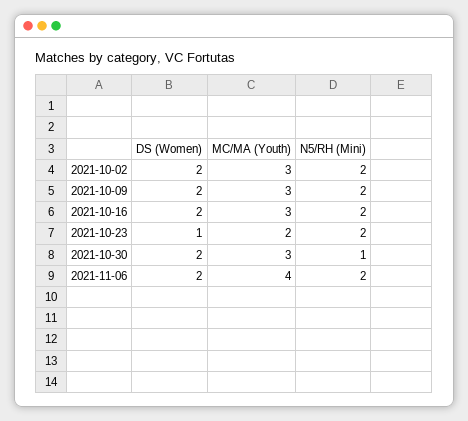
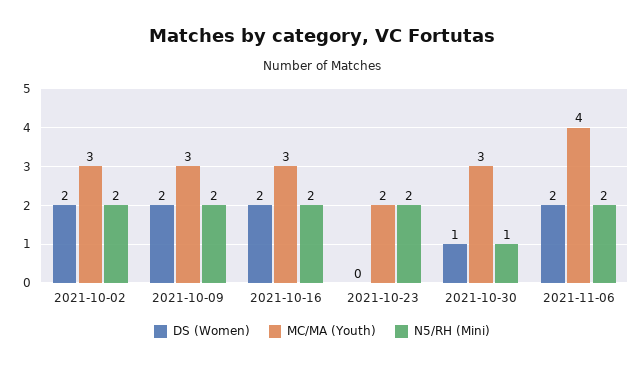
  {
    "DS (Women)": {
      "2021-10-02": 2,
      "2021-10-09": 2,
      "2021-10-16": 2,
-     "2021-10-23": 1,
+     "2021-10-23": 0,
-     "2021-10-30": 2,
+     "2021-10-30": 1,
      "2021-11-06": 2
    },
    "MC/MA (Youth)": {
      "2021-10-02": 3,
      "2021-10-09": 3,
      "2021-10-16": 3,
      "2021-10-23": 2,
      "2021-10-30": 3,
      "2021-11-06": 4
    },
    "N5/RH (Mini)": {
      "2021-10-02": 2,
      "2021-10-09": 2,
      "2021-10-16": 2,
      "2021-10-23": 2,
      "2021-10-30": 1,
      "2021-11-06": 2
    }
  }

